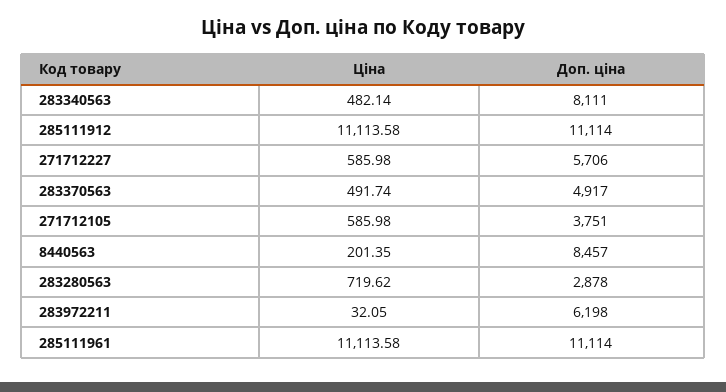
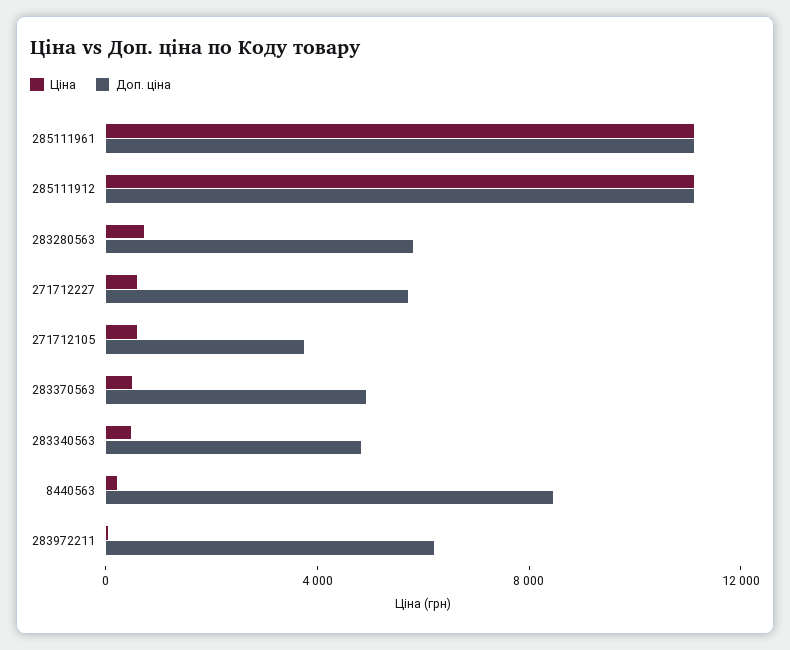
  {
    "Ціна": {
      "283340563": 482.14,
      "285111912": 11113.58,
      "271712227": 585.98,
      "283370563": 491.74,
      "271712105": 585.98,
      "8440563": 201.35,
      "283280563": 719.62,
      "283972211": 32.05,
      "285111961": 11113.58
    },
    "Доп. ціна": {
-     "283340563": 8111,
+     "283340563": 5000,
      "285111912": 11114,
      "271712227": 5706,
      "283370563": 4917,
      "271712105": 3751,
      "8440563": 8457,
-     "283280563": 2878,
+     "283280563": 6000,
      "283972211": 6198,
      "285111961": 11114
    }
  }

